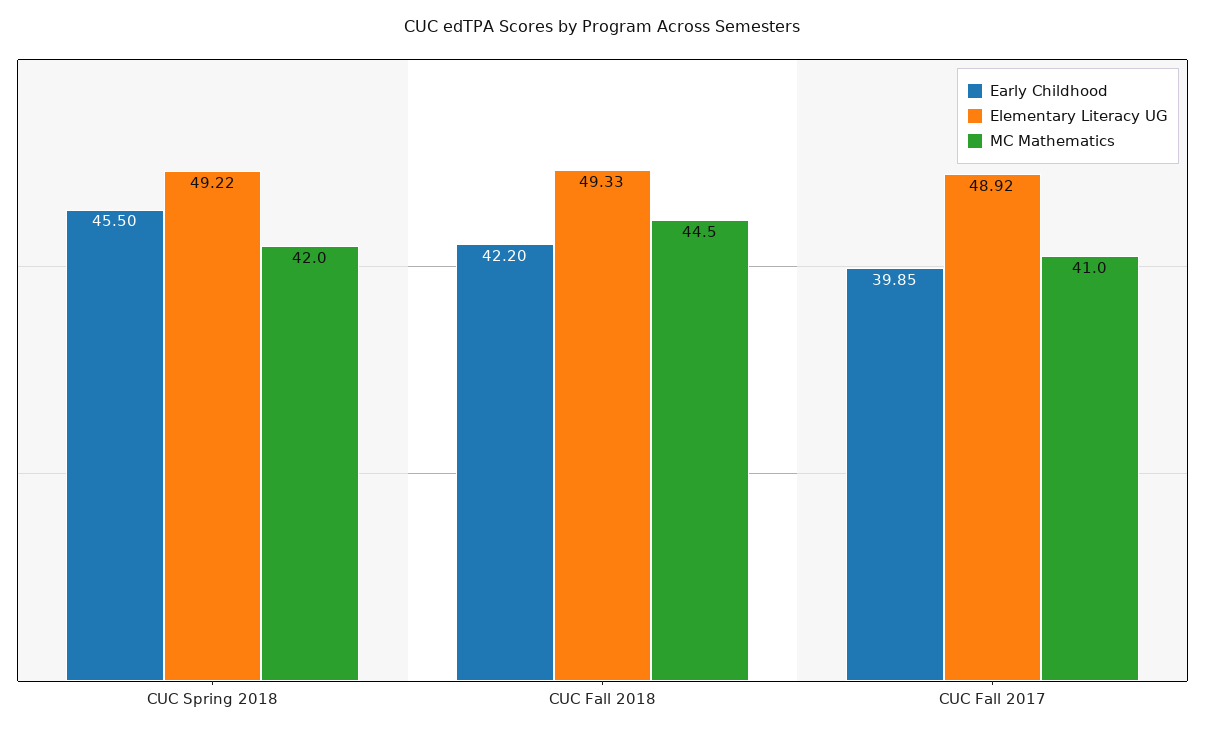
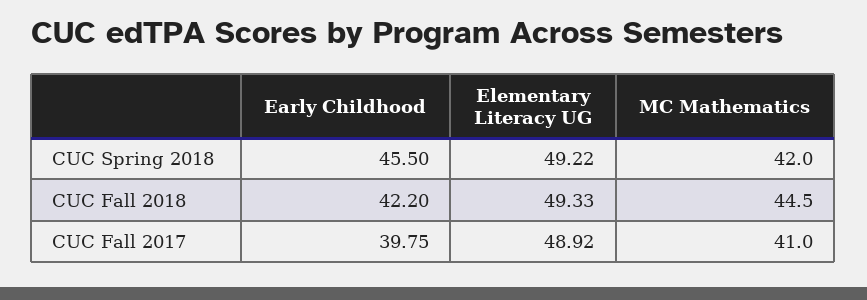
  {
    "Early Childhood": {
      "CUC Spring 2018": 45.5,
      "CUC Fall 2018": 42.2,
-     "CUC Fall 2017": 39.85
+     "CUC Fall 2017": 39.75
    },
    "Elementary Literacy UG": {
      "CUC Spring 2018": 49.22,
      "CUC Fall 2018": 49.33,
      "CUC Fall 2017": 48.92
    },
    "MC Mathematics": {
      "CUC Spring 2018": 42,
      "CUC Fall 2018": 44.5,
      "CUC Fall 2017": 41
    }
  }

